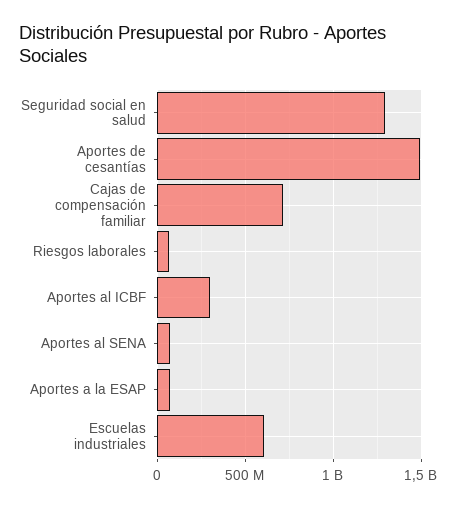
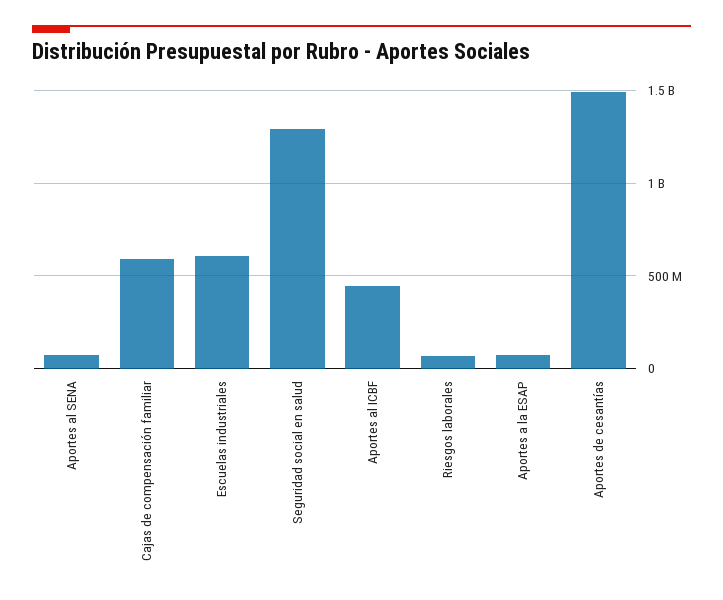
  {
    "Seguridad social en salud": 1300000000,
    "Aportes de cesantías": 1500000000,
-   "Cajas de compensación familiar": 700000000,
+   "Cajas de compensación familiar": 600000000,
    "Riesgos laborales": 50000000,
-   "Aportes al ICBF": 300000000,
+   "Aportes al ICBF": 450000000,
    "Aportes al SENA": 50000000,
    "Aportes a la ESAP": 50000000,
    "Escuelas industriales": 600000000
  }

